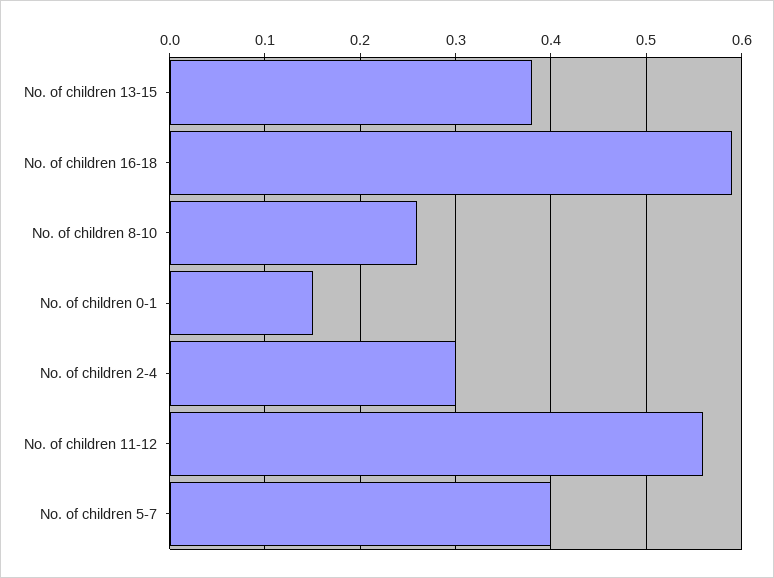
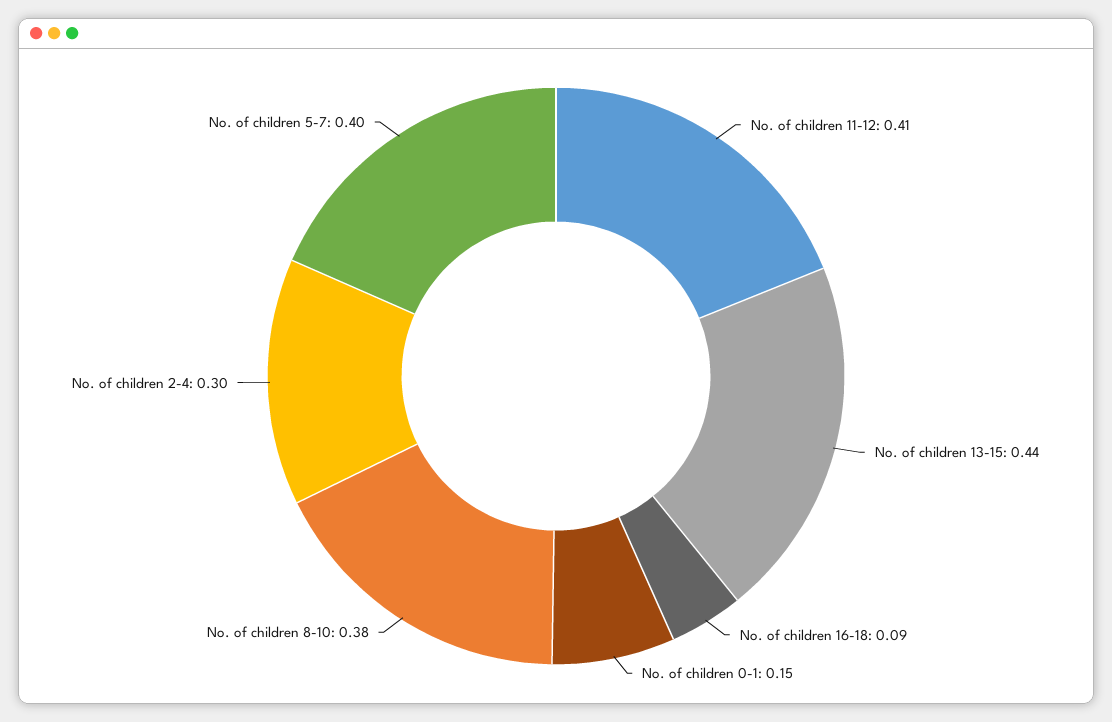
  {
-   "No. of children 13-15": 0.38,
+   "No. of children 13-15": 0.44,
-   "No. of children 16-18": 0.59,
+   "No. of children 16-18": 0.09,
-   "No. of children 8-10": 0.26,
+   "No. of children 8-10": 0.38,
    "No. of children 0-1": 0.15,
    "No. of children 2-4": 0.3,
-   "No. of children 11-12": 0.56,
+   "No. of children 11-12": 0.41,
    "No. of children 5-7": 0.4
  }

